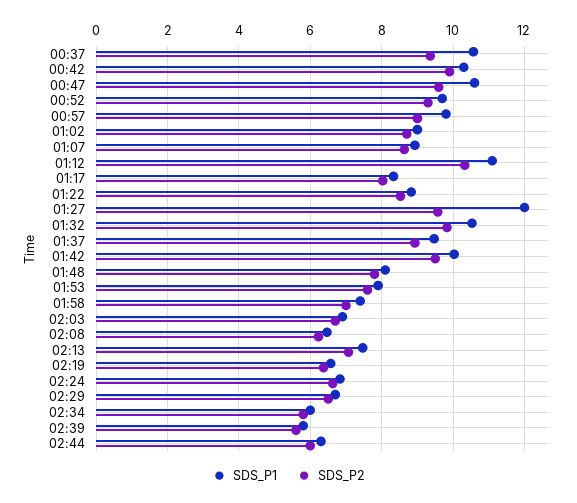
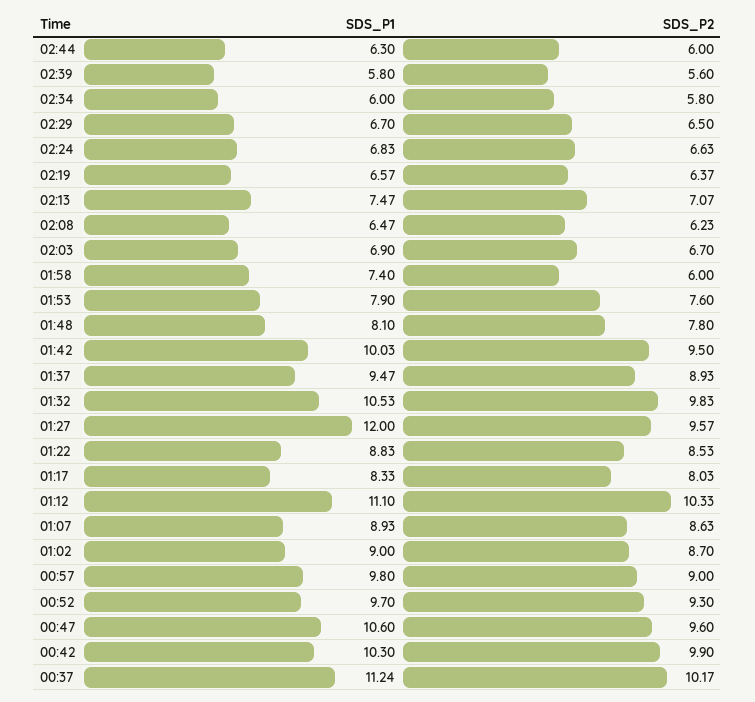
  {
    "SDS_P1": {
-     "00:37": 10.6,
+     "00:37": 11.24,
      "00:42": 10.3,
      "00:47": 10.6,
      "00:52": 9.7,
      "00:57": 9.8,
      "01:02": 9,
      "01:07": 8.93,
      "01:12": 11.1,
      "01:17": 8.33,
      "01:22": 8.83,
      "01:27": 12,
      "01:32": 10.53,
      "01:37": 9.47,
      "01:42": 10.03,
      "01:48": 8.1,
      "01:53": 7.9,
      "01:58": 7.4,
      "02:03": 6.9,
      "02:08": 6.47,
      "02:13": 7.47,
      "02:19": 6.57,
      "02:24": 6.83,
      "02:29": 6.7,
      "02:34": 6,
      "02:39": 5.8,
      "02:44": 6.3
    },
    "SDS_P2": {
-     "00:37": 9.4,
+     "00:37": 10.17,
      "00:42": 9.9,
      "00:47": 9.6,
      "00:52": 9.3,
      "00:57": 9,
      "01:02": 8.7,
      "01:07": 8.63,
      "01:12": 10.33,
      "01:17": 8.03,
      "01:22": 8.53,
      "01:27": 9.57,
      "01:32": 9.83,
      "01:37": 8.93,
      "01:42": 9.5,
      "01:48": 7.8,
      "01:53": 7.6,
-     "01:58": 7,
+     "01:58": 6,
      "02:03": 6.7,
      "02:08": 6.23,
      "02:13": 7.07,
      "02:19": 6.37,
      "02:24": 6.63,
      "02:29": 6.5,
      "02:34": 5.8,
      "02:39": 5.6,
      "02:44": 6
    }
  }

